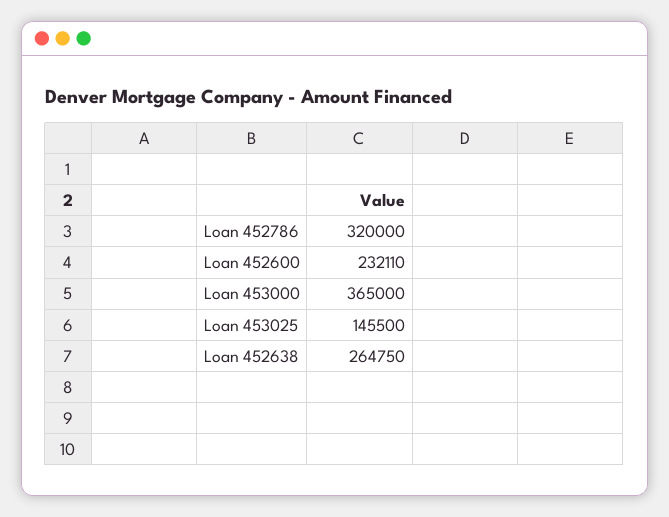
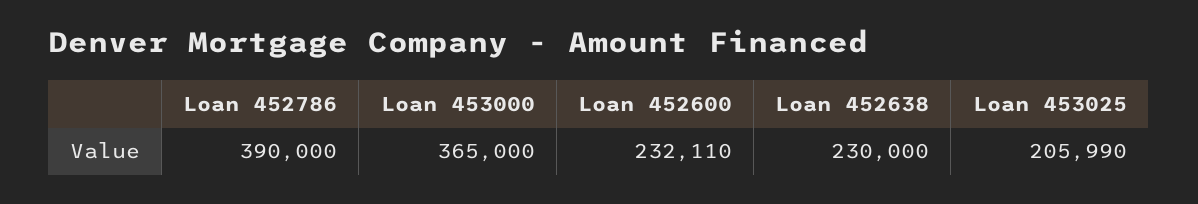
  {
-   "Loan 452786": 320000,
+   "Loan 452786": 390000,
    "Loan 452600": 232110,
    "Loan 453000": 365000,
-   "Loan 453025": 145500,
+   "Loan 453025": 205990,
-   "Loan 452638": 264750
+   "Loan 452638": 230000
  }

